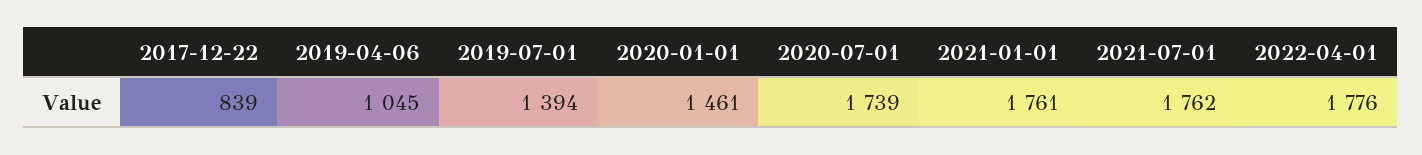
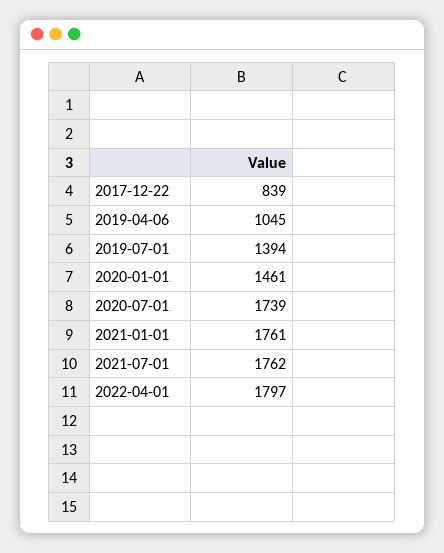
  {
    "2017-12-22": 839,
    "2019-04-06": 1045,
    "2019-07-01": 1394,
    "2020-01-01": 1461,
    "2020-07-01": 1739,
    "2021-01-01": 1761,
    "2021-07-01": 1762,
-   "2022-04-01": 1776
+   "2022-04-01": 1797
  }

